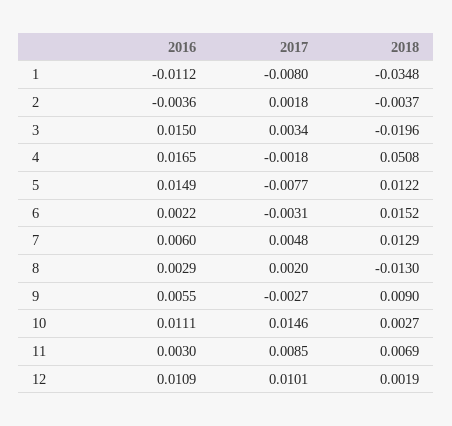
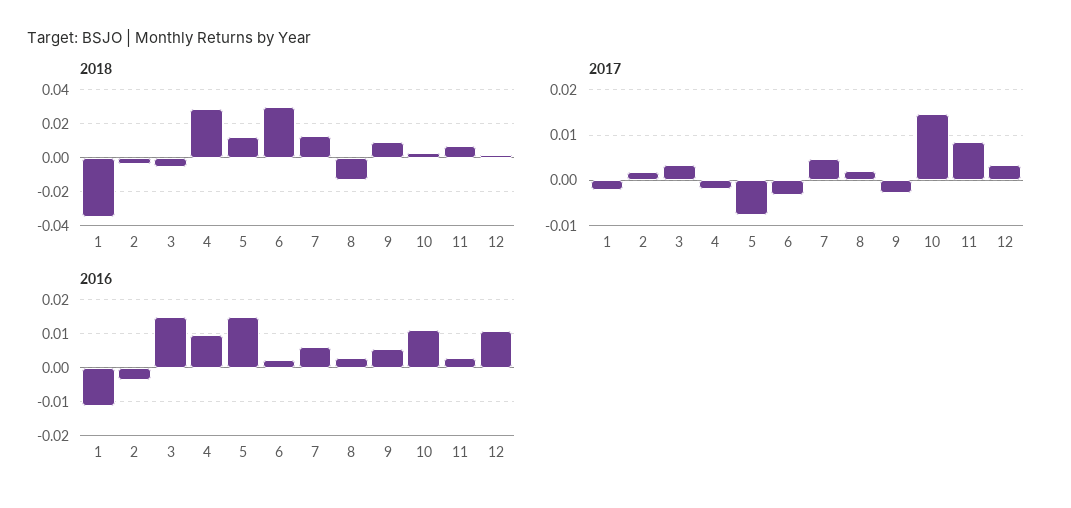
  {
    "2016": {
      "1": -0.0112,
      "2": -0.0036,
      "3": 0.015,
-     "4": 0.0165,
+     "4": 0.01,
      "5": 0.0149,
      "6": 0.0022,
      "7": 0.006,
      "8": 0.0029,
      "9": 0.0055,
      "10": 0.0111,
      "11": 0.003,
      "12": 0.0109
    },
    "2017": {
-     "1": -0.008,
+     "1": -0.002,
      "2": 0.0018,
      "3": 0.0034,
      "4": -0.0018,
      "5": -0.0077,
      "6": -0.0031,
      "7": 0.0048,
      "8": 0.002,
      "9": -0.0027,
      "10": 0.0146,
      "11": 0.0085,
-     "12": 0.0101
+     "12": 0.004
    },
    "2018": {
      "1": -0.0348,
      "2": -0.0037,
-     "3": -0.0196,
+     "3": -0.005,
-     "4": 0.0508,
+     "4": 0.03,
      "5": 0.0122,
-     "6": 0.0152,
+     "6": 0.03,
      "7": 0.0129,
      "8": -0.013,
      "9": 0.009,
      "10": 0.0027,
      "11": 0.0069,
      "12": 0.0019
    }
  }

